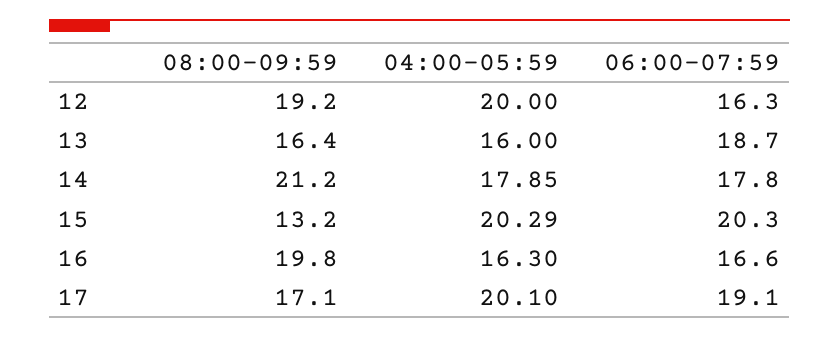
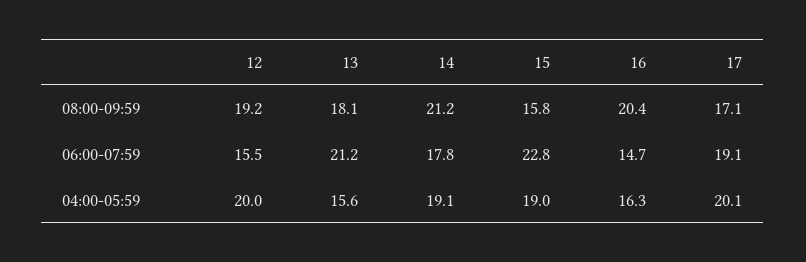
  {
    "08:00-09:59": {
      "12": 19.2,
-     "13": 16.4,
+     "13": 18.1,
      "14": 21.2,
-     "15": 13.2,
+     "15": 15.8,
-     "16": 19.8,
+     "16": 20.4,
      "17": 17.1
    },
    "04:00-05:59": {
      "12": 20,
-     "13": 16,
+     "13": 15.6,
-     "14": 17.85,
+     "14": 19.1,
-     "15": 20.29,
+     "15": 19,
      "16": 16.3,
      "17": 20.1
    },
    "06:00-07:59": {
-     "12": 16.3,
+     "12": 15.5,
-     "13": 18.7,
+     "13": 21.2,
      "14": 17.8,
-     "15": 20.3,
+     "15": 22.8,
-     "16": 16.6,
+     "16": 14.7,
      "17": 19.1
    }
  }

